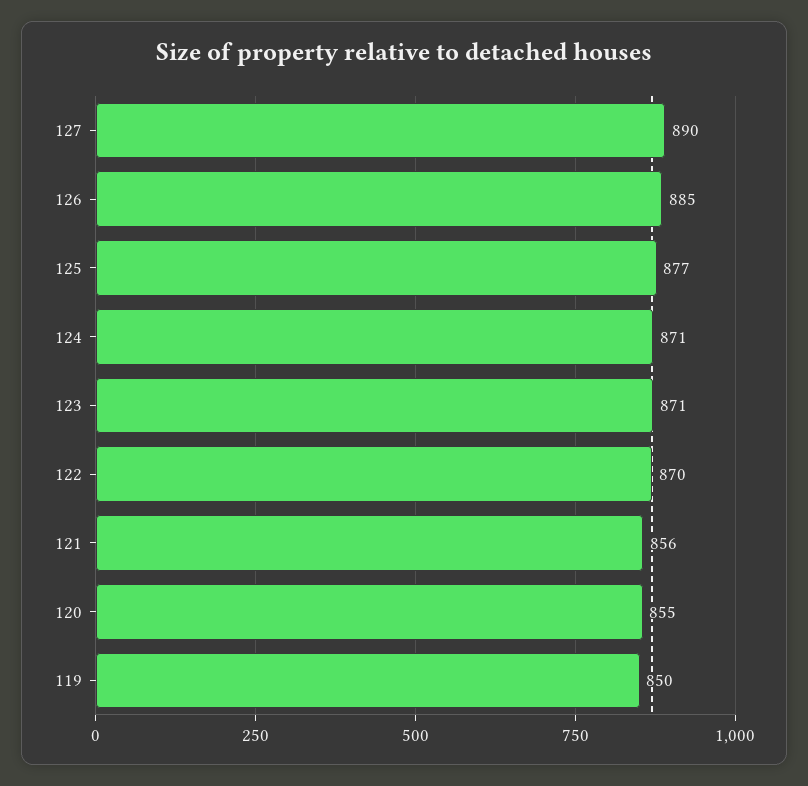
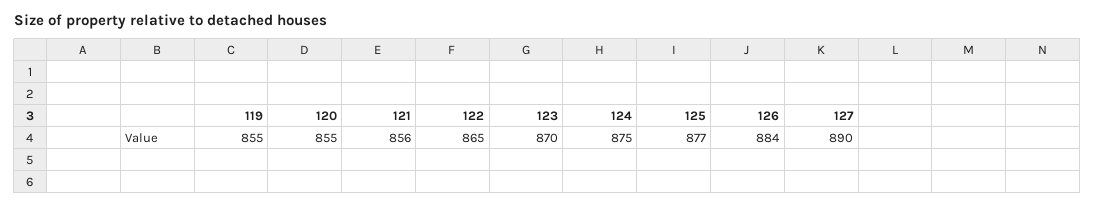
  {
    "127": 890,
-   "126": 885,
+   "126": 884,
    "125": 877,
-   "124": 871,
+   "124": 875,
-   "123": 871,
+   "123": 870,
-   "122": 870,
+   "122": 865,
    "121": 856,
    "120": 855,
-   "119": 850
+   "119": 855
  }

